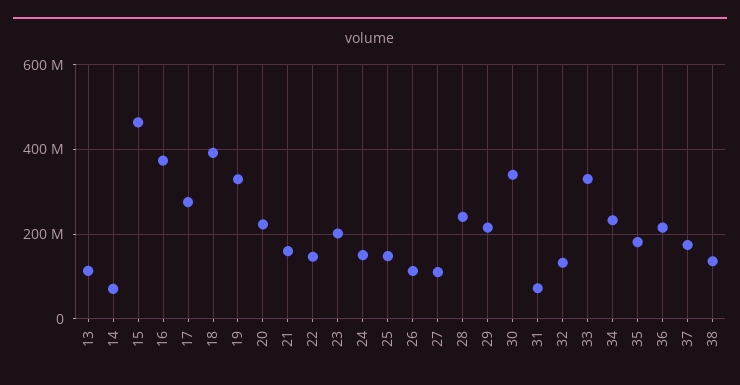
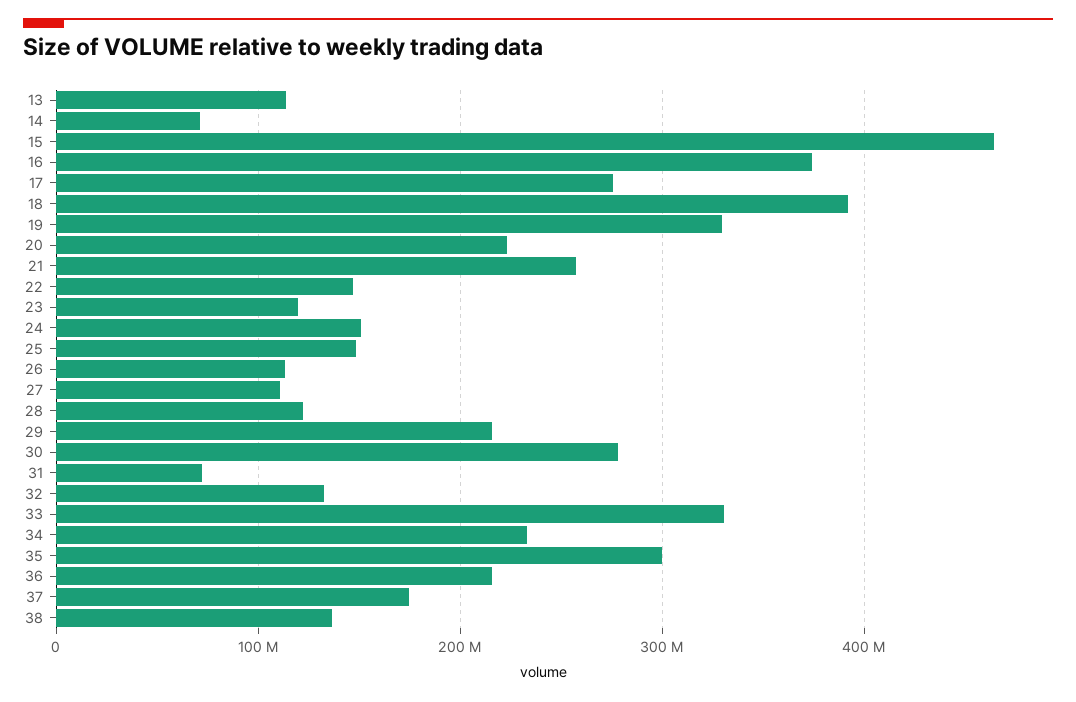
  {
    "13": 110000000,
    "14": 70000000,
    "15": 460000000,
    "16": 370000000,
    "17": 280000000,
    "18": 390000000,
    "19": 330000000,
    "20": 220000000,
-   "21": 160000000,
+   "21": 260000000,
    "22": 150000000,
-   "23": 200000000,
+   "23": 120000000,
    "24": 150000000,
    "25": 150000000,
    "26": 110000000,
    "27": 110000000,
-   "28": 240000000,
+   "28": 120000000,
    "29": 220000000,
-   "30": 340000000,
+   "30": 280000000,
    "31": 70000000,
    "32": 130000000,
    "33": 330000000,
    "34": 230000000,
-   "35": 180000000,
+   "35": 300000000,
    "36": 220000000,
    "37": 170000000,
    "38": 140000000
  }

